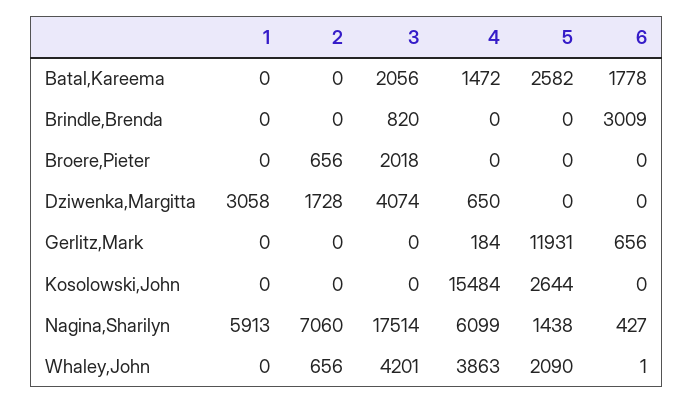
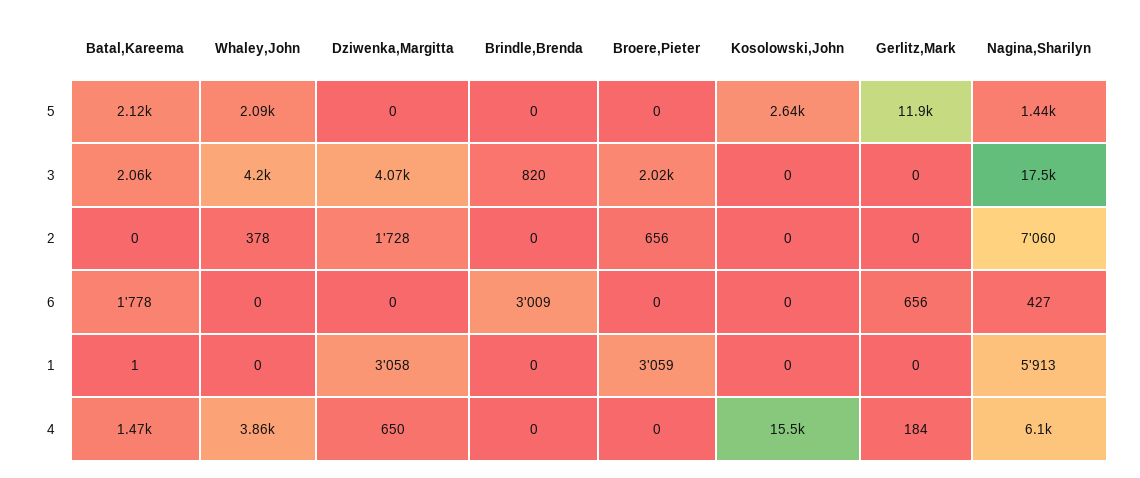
  {
    "1": {
-     "Batal,Kareema": 0,
+     "Batal,Kareema": 1,
      "Brindle,Brenda": 0,
-     "Broere,Pieter": 0,
+     "Broere,Pieter": 3059,
      "Dziwenka,Margitta": 3058,
      "Gerlitz,Mark": 0,
      "Kosolowski,John": 0,
      "Nagina,Sharilyn": 5913,
      "Whaley,John": 0
    },
    "2": {
      "Batal,Kareema": 0,
      "Brindle,Brenda": 0,
      "Broere,Pieter": 656,
      "Dziwenka,Margitta": 1728,
      "Gerlitz,Mark": 0,
      "Kosolowski,John": 0,
      "Nagina,Sharilyn": 7060,
-     "Whaley,John": 656
+     "Whaley,John": 378
    },
    "3": {
      "Batal,Kareema": 2056,
      "Brindle,Brenda": 820,
      "Broere,Pieter": 2018,
      "Dziwenka,Margitta": 4074,
      "Gerlitz,Mark": 0,
      "Kosolowski,John": 0,
      "Nagina,Sharilyn": 17514,
      "Whaley,John": 4201
    },
    "4": {
      "Batal,Kareema": 1472,
      "Brindle,Brenda": 0,
      "Broere,Pieter": 0,
      "Dziwenka,Margitta": 650,
      "Gerlitz,Mark": 184,
      "Kosolowski,John": 15484,
      "Nagina,Sharilyn": 6099,
      "Whaley,John": 3863
    },
    "5": {
-     "Batal,Kareema": 2582,
+     "Batal,Kareema": 2120,
      "Brindle,Brenda": 0,
      "Broere,Pieter": 0,
      "Dziwenka,Margitta": 0,
      "Gerlitz,Mark": 11931,
      "Kosolowski,John": 2644,
      "Nagina,Sharilyn": 1438,
      "Whaley,John": 2090
    },
    "6": {
      "Batal,Kareema": 1778,
      "Brindle,Brenda": 3009,
      "Broere,Pieter": 0,
      "Dziwenka,Margitta": 0,
      "Gerlitz,Mark": 656,
      "Kosolowski,John": 0,
      "Nagina,Sharilyn": 427,
-     "Whaley,John": 1
+     "Whaley,John": 0
    }
  }

